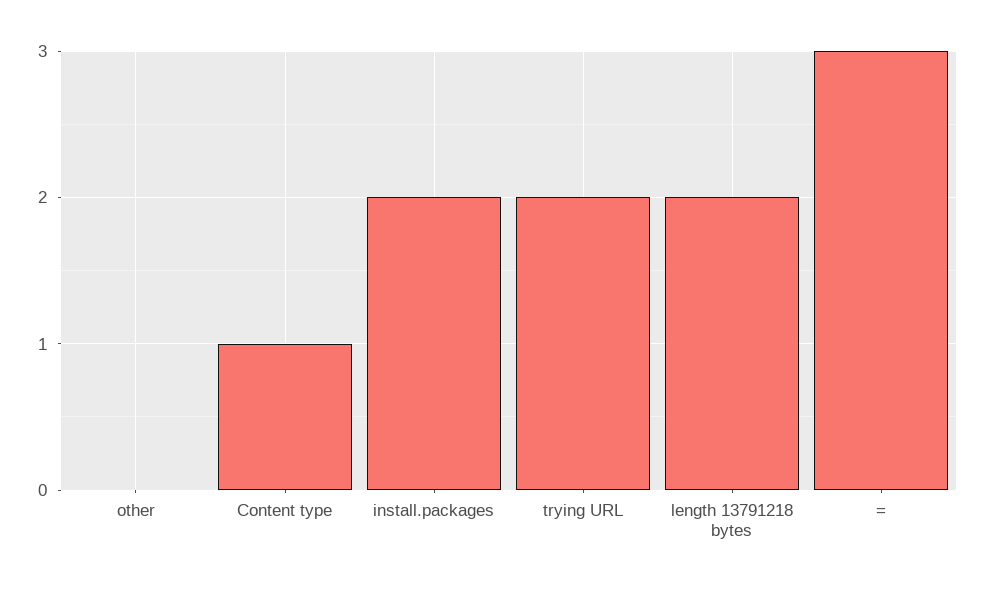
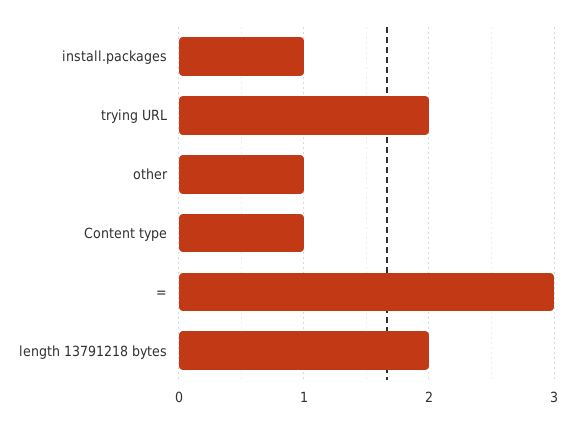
  {
-   "other": 0,
+   "other": 1,
    "Content type": 1,
-   "install.packages": 2,
+   "install.packages": 1,
    "trying URL": 2,
    "length 13791218 bytes": 2,
    "=": 3
  }

